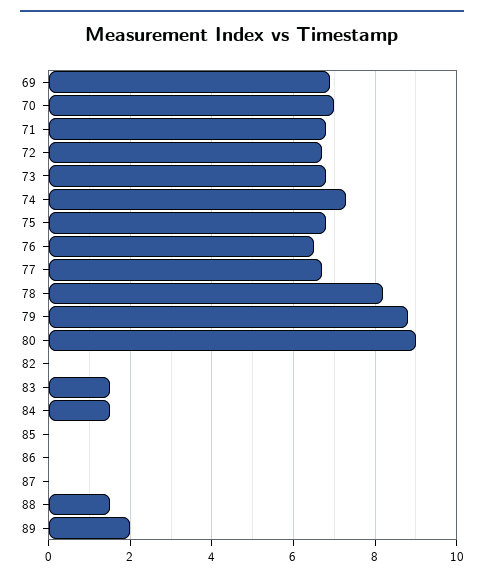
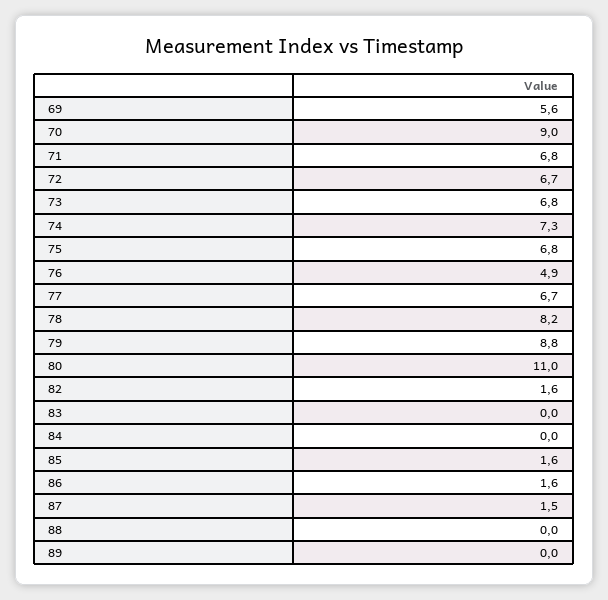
  {
-   "69": 7,
+   "69": 5.6,
-   "70": 7,
+   "70": 9,
    "71": 6.8,
    "72": 6.7,
    "73": 6.8,
    "74": 7.3,
    "75": 6.8,
-   "76": 6.5,
+   "76": 4.9,
    "77": 6.7,
    "78": 8.2,
    "79": 8.8,
-   "80": 9,
+   "80": 11,
-   "82": 0,
+   "82": 1.6,
-   "83": 1.5,
+   "83": 0,
-   "84": 1.5,
+   "84": 0,
-   "85": 0,
+   "85": 1.6,
-   "86": 0,
+   "86": 1.6,
-   "87": 0,
+   "87": 1.5,
-   "88": 1.5,
+   "88": 0,
-   "89": 2
+   "89": 0
  }

